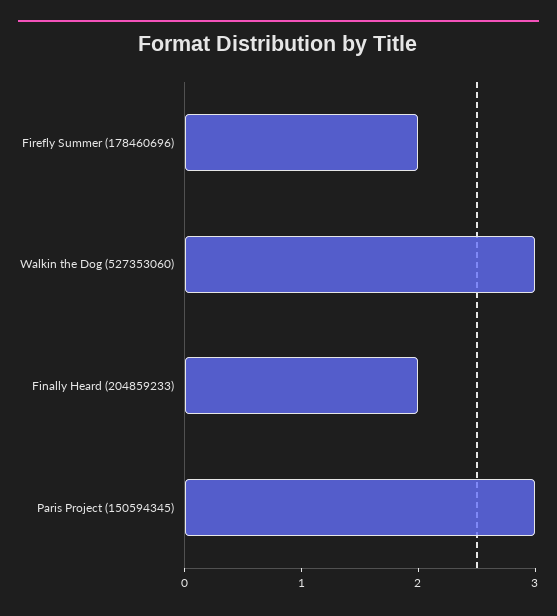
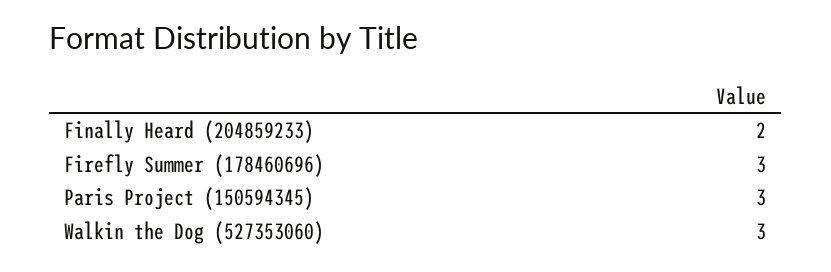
  {
-   "Firefly Summer (178460696)": 2,
+   "Firefly Summer (178460696)": 3,
    "Walkin the Dog (527353060)": 3,
    "Finally Heard (204859233)": 2,
    "Paris Project (150594345)": 3
  }

